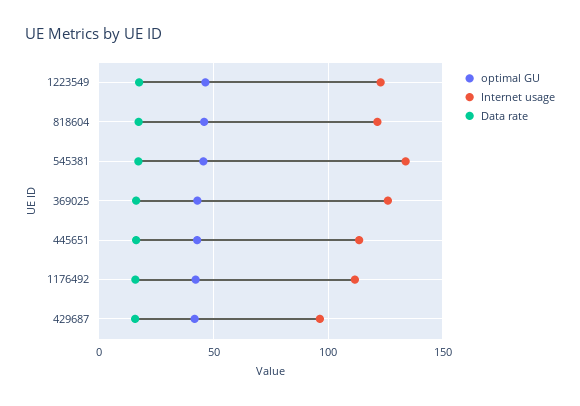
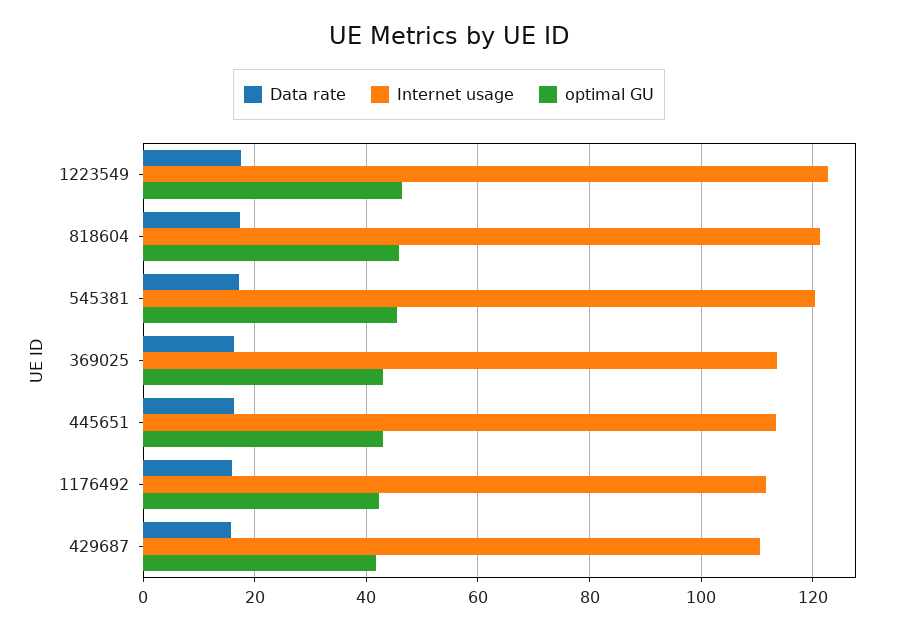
  {
    "optimal GU": {
      "1223549": 46,
      "818604": 46,
      "545381": 46,
      "369025": 42,
      "445651": 42,
      "1176492": 42,
      "429687": 42
    },
    "Internet usage": {
      "1223549": 122,
      "818604": 122,
-     "545381": 135,
+     "545381": 120,
-     "369025": 125,
+     "369025": 114,
      "445651": 114,
      "1176492": 112,
-     "429687": 95
+     "429687": 110
    },
    "Data rate": {
      "1223549": 18,
      "818604": 18,
      "545381": 18,
      "369025": 16,
      "445651": 16,
      "1176492": 16,
      "429687": 16
    }
  }

